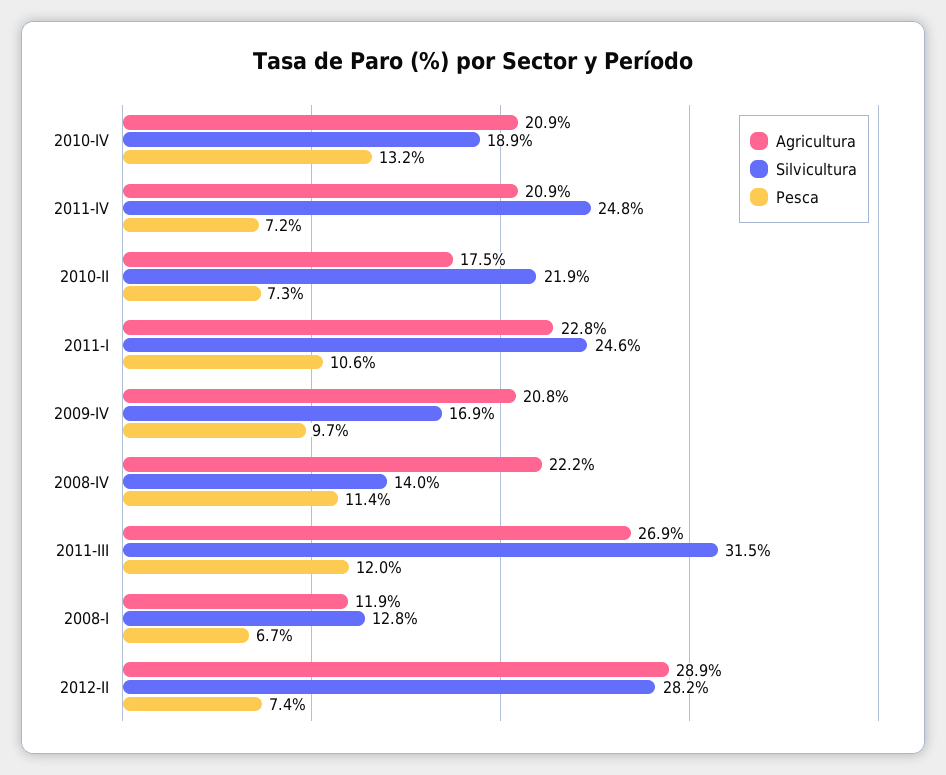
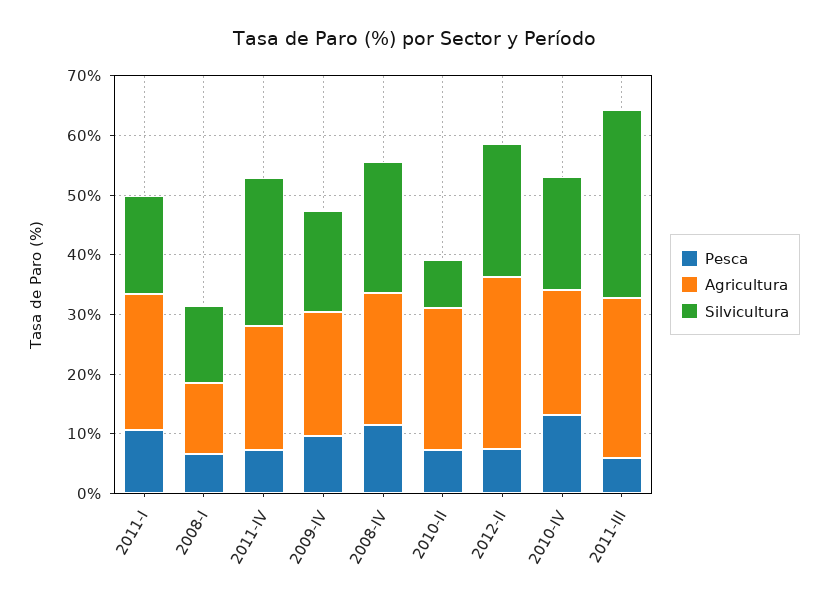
  {
    "Agricultura": {
      "2010-IV": 20.9,
      "2011-IV": 20.9,
-     "2010-II": 17.5,
+     "2010-II": 24,
      "2011-I": 22.8,
      "2009-IV": 20.8,
      "2008-IV": 22.2,
      "2011-III": 26.9,
      "2008-I": 11.9,
      "2012-II": 28.9
    },
    "Silvicultura": {
      "2010-IV": 18.9,
      "2011-IV": 24.8,
-     "2010-II": 21.9,
+     "2010-II": 8,
-     "2011-I": 24.6,
+     "2011-I": 16,
      "2009-IV": 16.9,
-     "2008-IV": 14,
+     "2008-IV": 22,
      "2011-III": 31.5,
      "2008-I": 12.8,
-     "2012-II": 28.2
+     "2012-II": 22
    },
    "Pesca": {
      "2010-IV": 13.2,
      "2011-IV": 7.2,
      "2010-II": 7.3,
      "2011-I": 10.6,
      "2009-IV": 9.7,
      "2008-IV": 11.4,
-     "2011-III": 12,
+     "2011-III": 6,
      "2008-I": 6.7,
      "2012-II": 7.4
    }
  }

